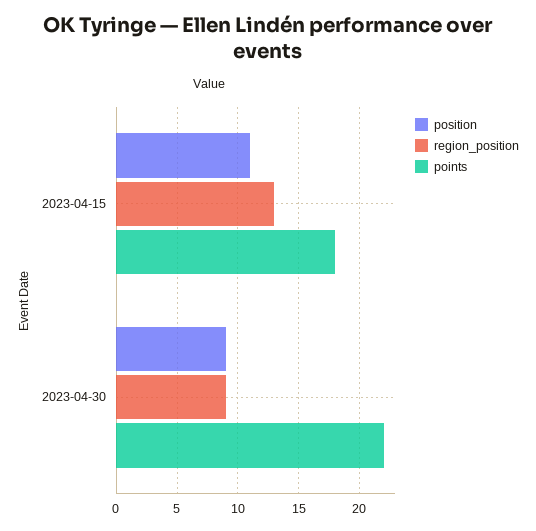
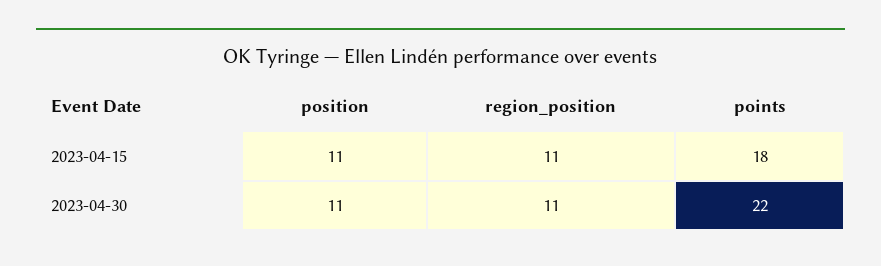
  {
    "position": {
      "2023-04-15": 11,
-     "2023-04-30": 9
+     "2023-04-30": 11
    },
    "region_position": {
-     "2023-04-15": 13,
+     "2023-04-15": 11,
-     "2023-04-30": 9
+     "2023-04-30": 11
    },
    "points": {
      "2023-04-15": 18,
      "2023-04-30": 22
    }
  }

